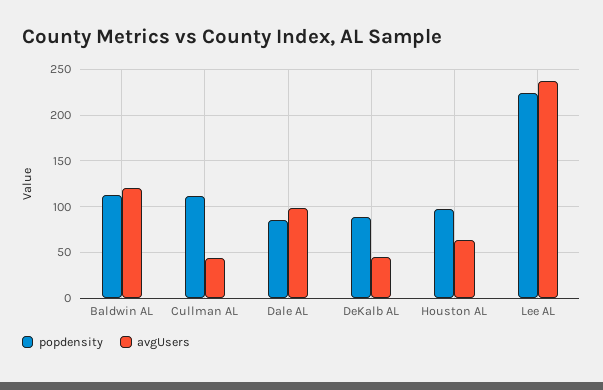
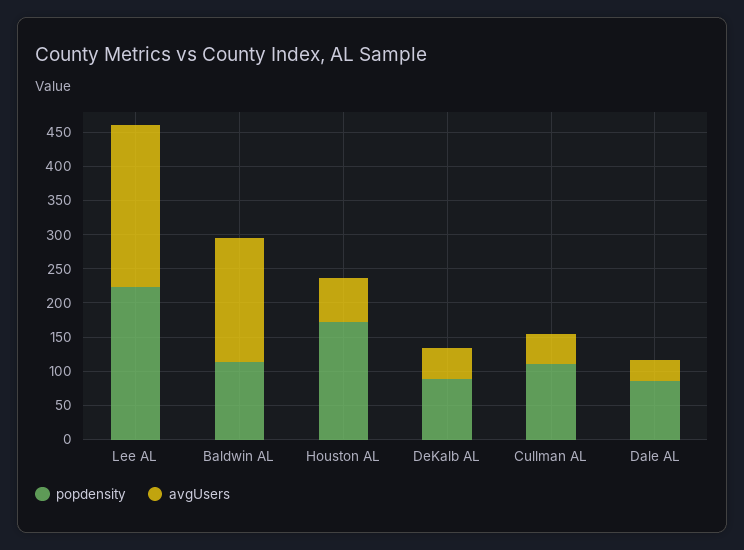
  {
    "popdensity": {
      "Baldwin AL": 110,
      "Cullman AL": 110,
      "Dale AL": 90,
      "DeKalb AL": 90,
-     "Houston AL": 100,
+     "Houston AL": 175,
      "Lee AL": 220
    },
    "avgUsers": {
-     "Baldwin AL": 120,
+     "Baldwin AL": 175,
      "Cullman AL": 40,
-     "Dale AL": 100,
+     "Dale AL": 25,
      "DeKalb AL": 40,
      "Houston AL": 60,
      "Lee AL": 240
    }
  }

